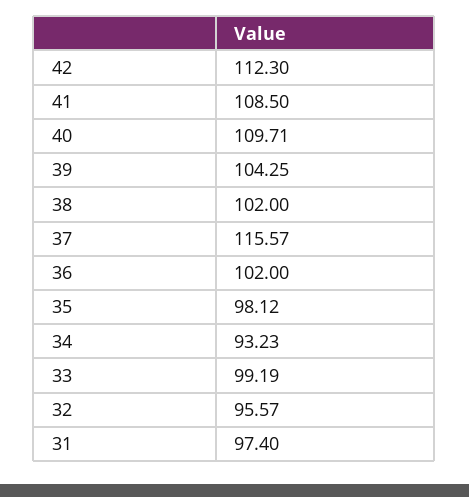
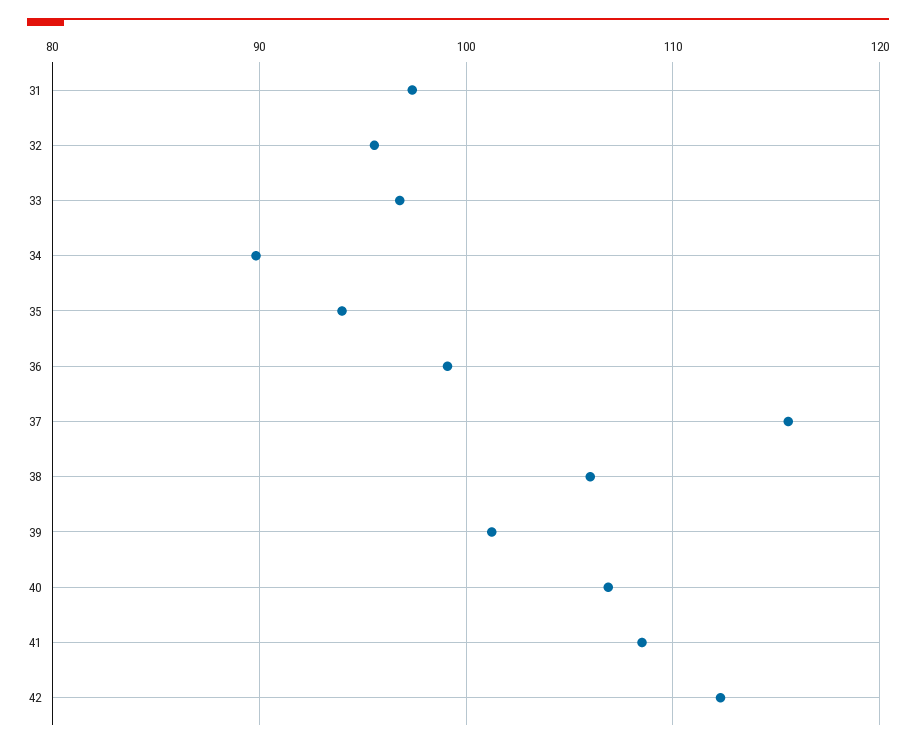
  {
    "42": 112.3,
    "41": 108.5,
-   "40": 109.71,
+   "40": 107,
-   "39": 104.25,
+   "39": 101,
-   "38": 102,
+   "38": 106,
    "37": 115.57,
-   "36": 102,
+   "36": 99,
-   "35": 98.12,
+   "35": 94,
-   "34": 93.23,
+   "34": 90,
-   "33": 99.19,
+   "33": 97,
    "32": 95.57,
    "31": 97.4
  }

